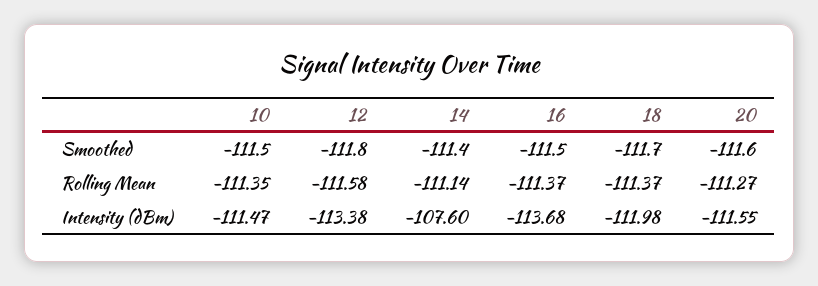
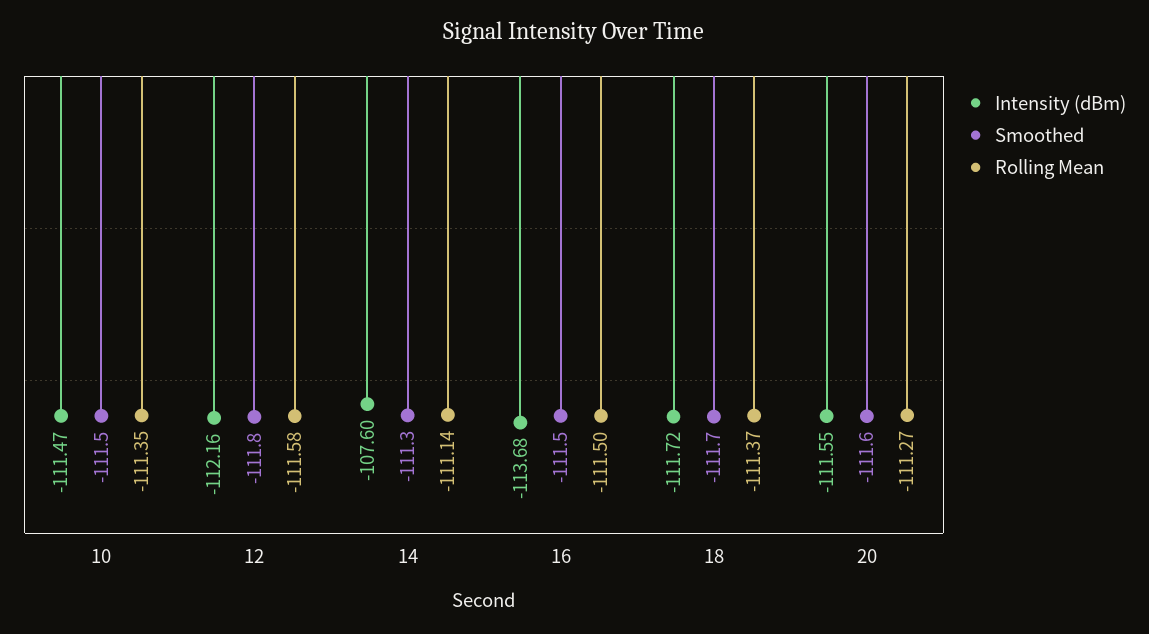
  {
    "Smoothed": {
      "10": -111.5,
      "12": -111.8,
-     "14": -111.4,
+     "14": -111.3,
      "16": -111.5,
      "18": -111.7,
      "20": -111.6
    },
    "Rolling Mean": {
      "10": -111.35,
      "12": -111.58,
      "14": -111.14,
-     "16": -111.37,
+     "16": -111.5,
      "18": -111.37,
      "20": -111.27
    },
    "Intensity (dBm)": {
      "10": -111.47,
-     "12": -113.38,
+     "12": -112.16,
      "14": -107.6,
      "16": -113.68,
-     "18": -111.98,
+     "18": -111.72,
      "20": -111.55
    }
  }

